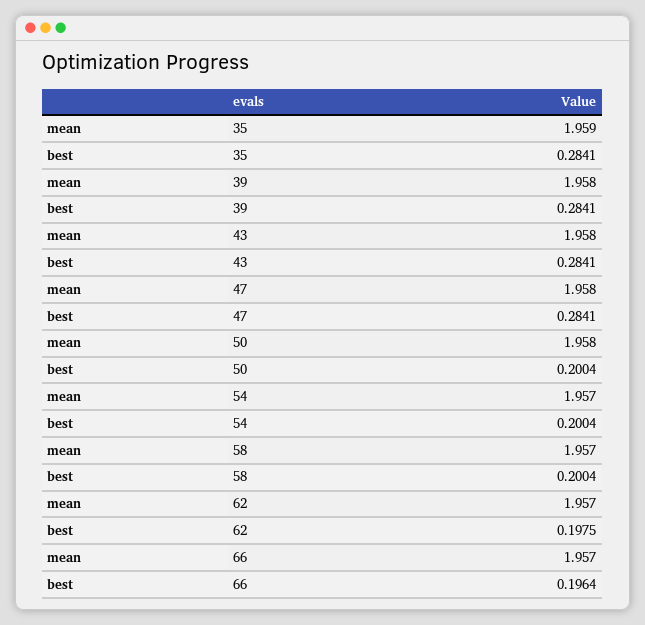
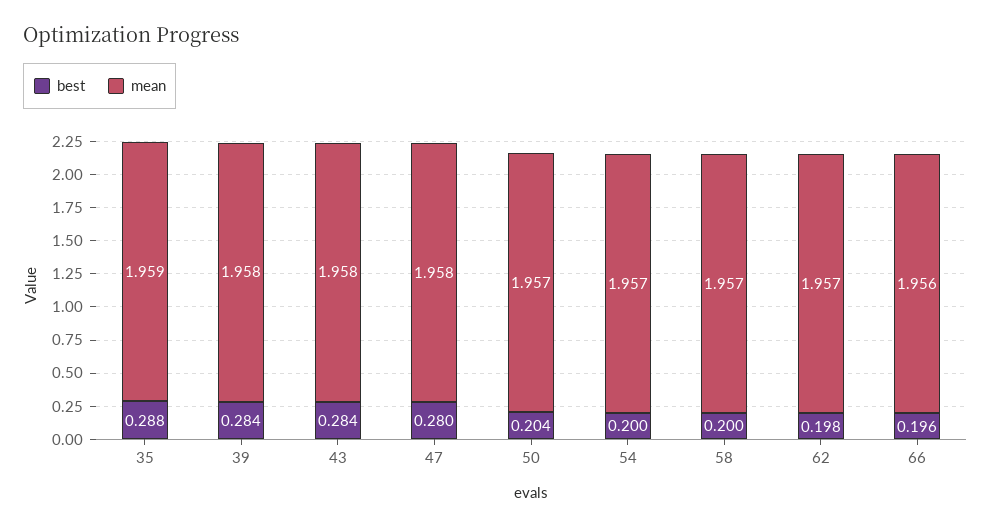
  {
    "mean": {
      "35": 1.959,
      "39": 1.958,
      "43": 1.958,
      "47": 1.958,
-     "50": 1.958,
+     "50": 1.957,
      "54": 1.957,
      "58": 1.957,
      "62": 1.957,
-     "66": 1.957
+     "66": 1.956
    },
    "best": {
-     "35": 0.2841,
+     "35": 0.288,
      "39": 0.2841,
      "43": 0.2841,
-     "47": 0.2841,
+     "47": 0.28,
-     "50": 0.2004,
+     "50": 0.204,
      "54": 0.2004,
      "58": 0.2004,
      "62": 0.1975,
      "66": 0.1964
    }
  }

